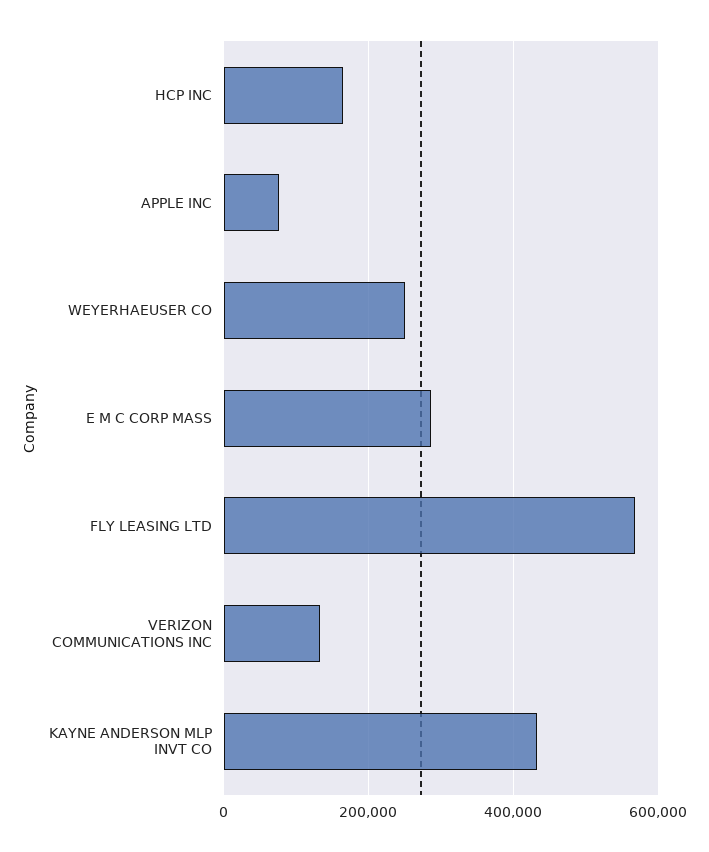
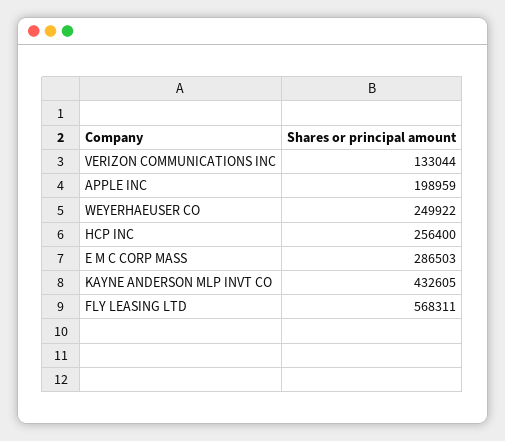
  {
-   "HCP INC": 160000,
+   "HCP INC": 256400,
-   "APPLE INC": 80000,
+   "APPLE INC": 198959,
    "WEYERHAEUSER CO": 249922,
    "E M C CORP MASS": 286503,
    "FLY LEASING LTD": 568311,
    "VERIZON COMMUNICATIONS INC": 133044,
    "KAYNE ANDERSON MLP INVT CO": 432605
  }

